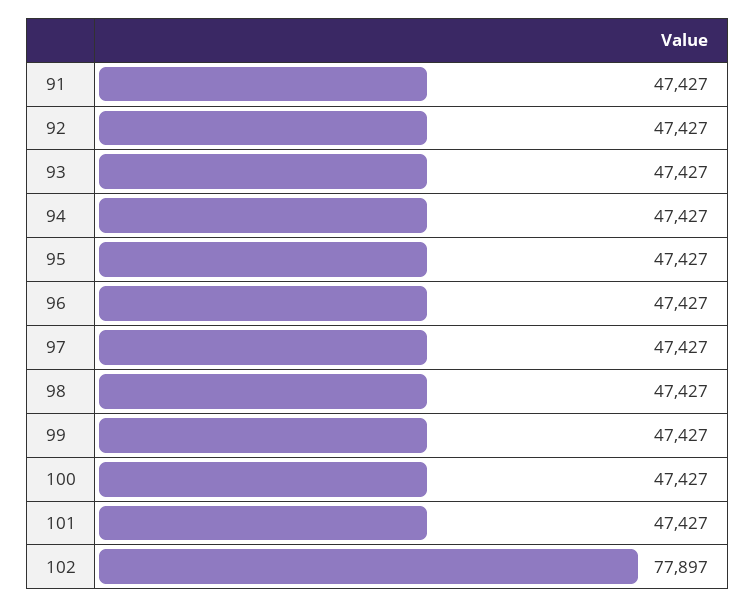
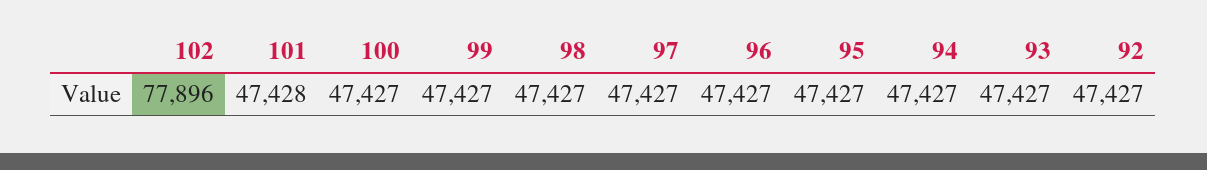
  {
-   "91": 47427,
    "92": 47427,
    "93": 47427,
    "94": 47427,
    "95": 47427,
    "96": 47427,
    "97": 47427,
    "98": 47427,
    "99": 47427,
    "100": 47427,
-   "101": 47427,
+   "101": 47428,
-   "102": 77897
+   "102": 77896
  }

